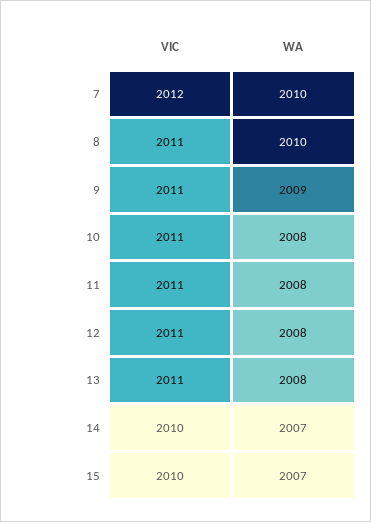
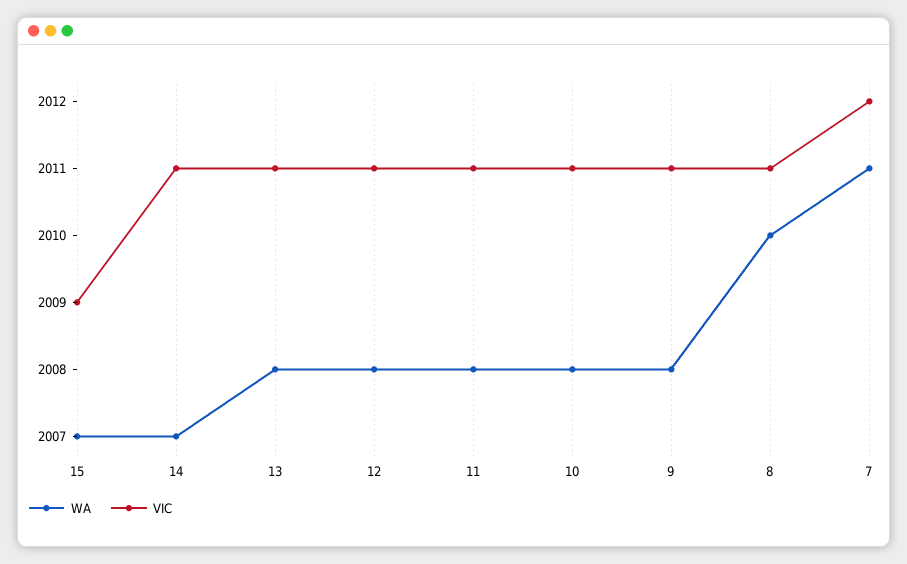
  {
    "VIC": {
      "7": 2012,
      "8": 2011,
      "9": 2011,
      "10": 2011,
      "11": 2011,
      "12": 2011,
      "13": 2011,
-     "14": 2010,
+     "14": 2011,
-     "15": 2010
+     "15": 2009
    },
    "WA": {
-     "7": 2010,
+     "7": 2011,
      "8": 2010,
-     "9": 2009,
+     "9": 2008,
      "10": 2008,
      "11": 2008,
      "12": 2008,
      "13": 2008,
      "14": 2007,
      "15": 2007
    }
  }

